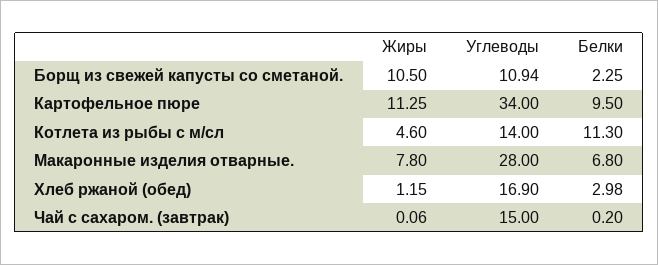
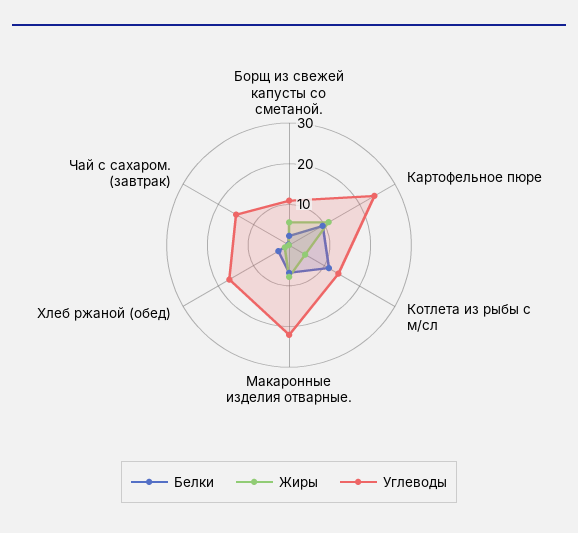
  {
    "Жиры": {
-     "Борщ из свежей капусты со сметаной.": 10.5,
+     "Борщ из свежей капусты со сметаной.": 6,
      "Картофельное пюре": 11.25,
      "Котлета из рыбы с м/сл": 4.6,
      "Макаронные изделия отварные.": 7.8,
      "Хлеб ржаной (обед)": 1.15,
      "Чай с сахаром. (завтрак)": 0.06
    },
    "Углеводы": {
      "Борщ из свежей капусты со сметаной.": 10.94,
-     "Картофельное пюре": 34,
+     "Картофельное пюре": 24,
      "Котлета из рыбы с м/сл": 14,
-     "Макаронные изделия отварные.": 28,
+     "Макаронные изделия отварные.": 22,
      "Хлеб ржаной (обед)": 16.9,
      "Чай с сахаром. (завтрак)": 15
    },
    "Белки": {
      "Борщ из свежей капусты со сметаной.": 2.25,
      "Картофельное пюре": 9.5,
      "Котлета из рыбы с м/сл": 11.3,
      "Макаронные изделия отварные.": 6.8,
      "Хлеб ржаной (обед)": 2.98,
      "Чай с сахаром. (завтрак)": 0.2
    }
  }

